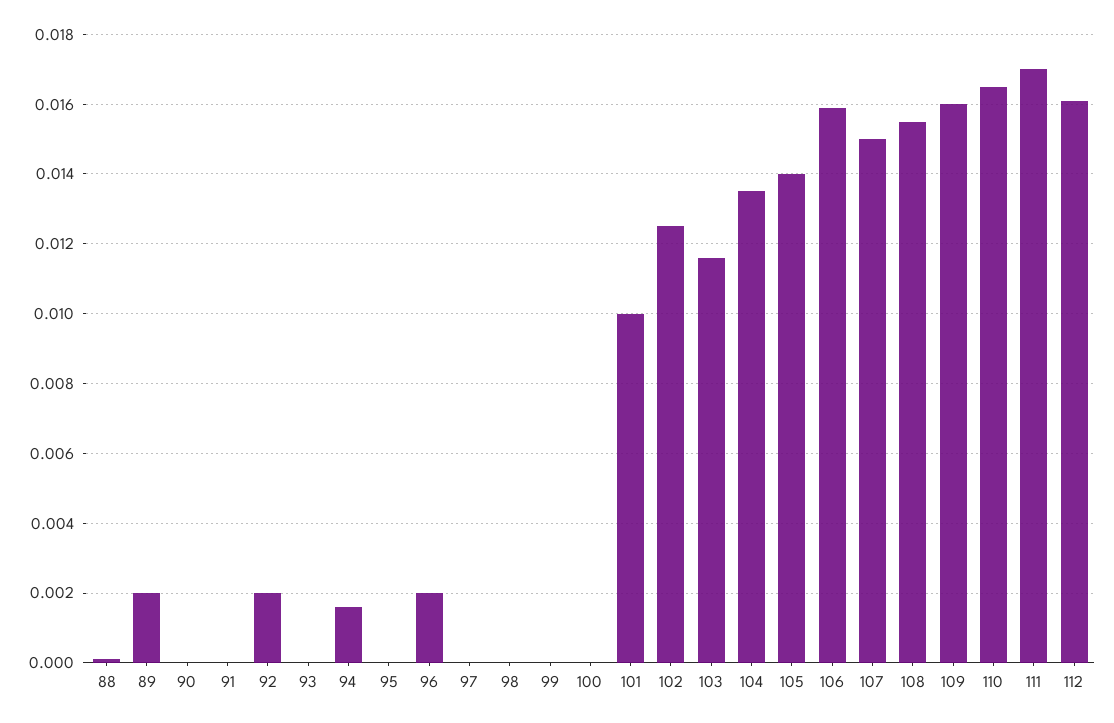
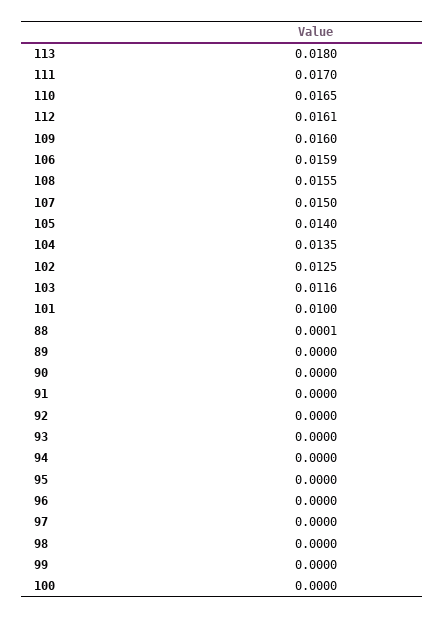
  {
    "88": 0.0001,
-   "89": 0.002,
+   "89": 0,
    "90": 0,
    "91": 0,
-   "92": 0.002,
+   "92": 0,
    "93": 0,
-   "94": 0.0015,
+   "94": 0,
    "95": 0,
-   "96": 0.002,
+   "96": 0,
    "97": 0,
    "98": 0,
    "99": 0,
    "100": 0,
    "101": 0.01,
    "102": 0.0125,
    "103": 0.0116,
    "104": 0.0135,
    "105": 0.014,
    "106": 0.0159,
    "107": 0.015,
    "108": 0.0155,
    "109": 0.016,
    "110": 0.0165,
    "111": 0.017,
-   "112": 0.0161
+   "112": 0.0161,
+   "113": 0.018
  }

